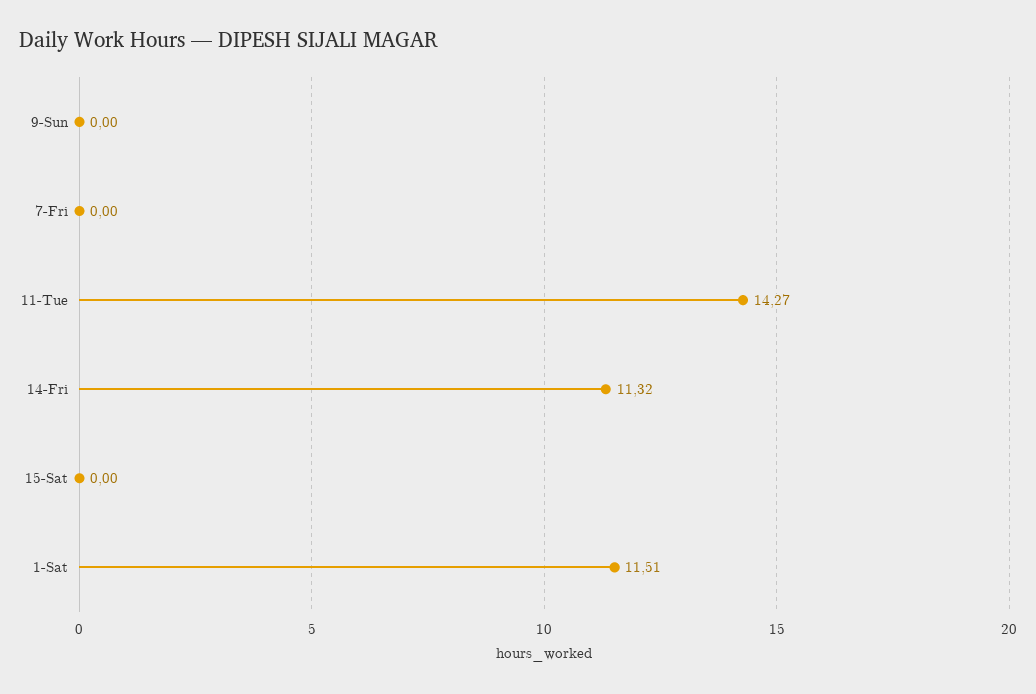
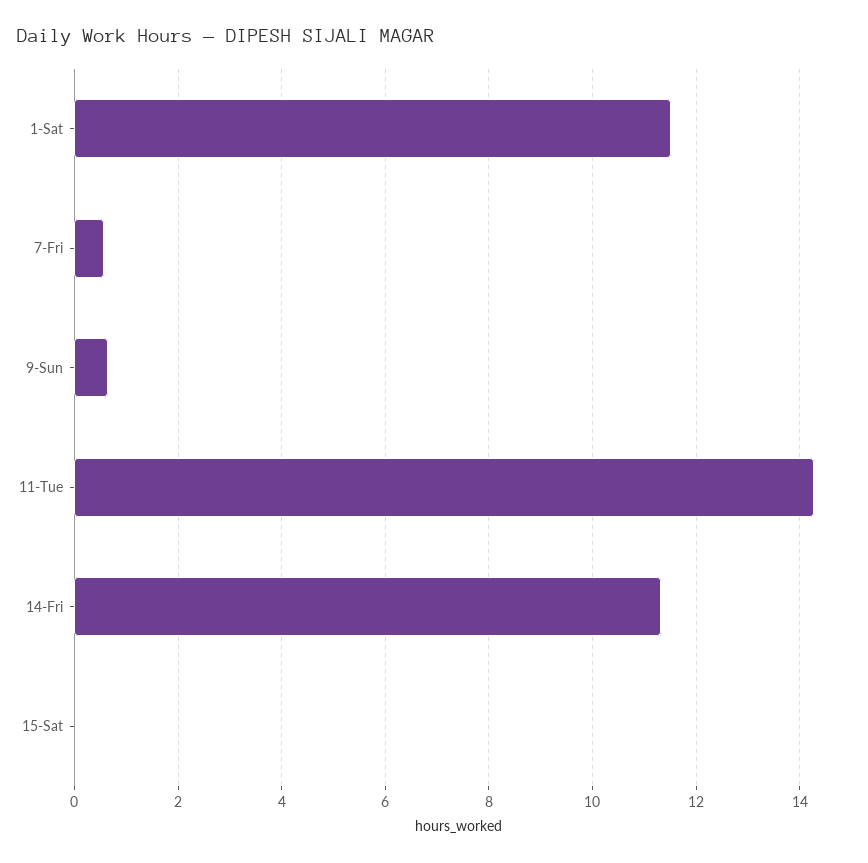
  {
-   "9-Sun": 0,
+   "9-Sun": 0.6,
-   "7-Fri": 0,
+   "7-Fri": 0.6,
    "11-Tue": 14.27,
    "14-Fri": 11.32,
    "15-Sat": 0,
    "1-Sat": 11.51
  }

